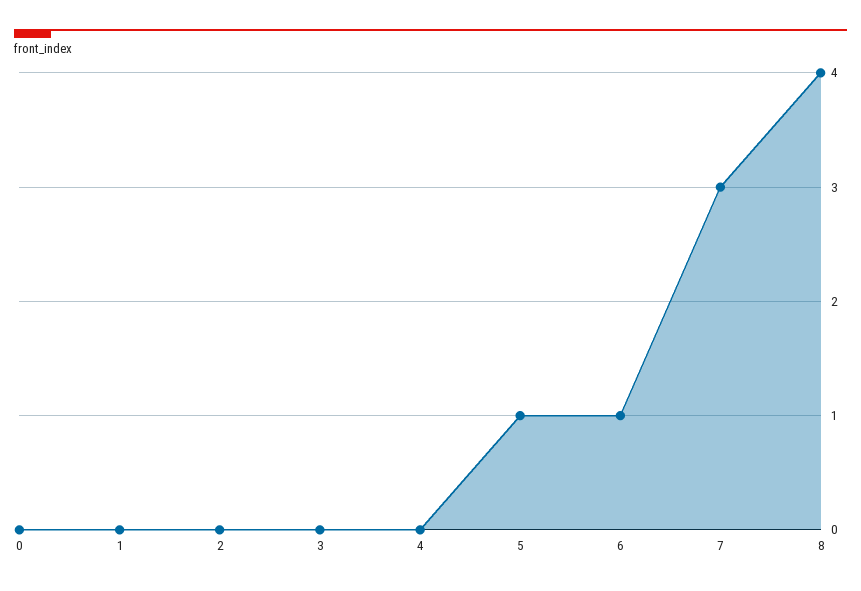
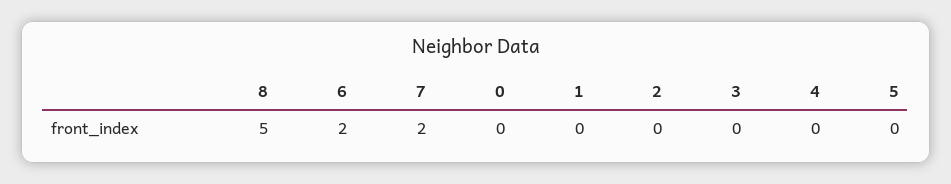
  {
    "0": 0,
    "1": 0,
    "2": 0,
    "3": 0,
    "4": 0,
-   "5": 1,
+   "5": 0,
-   "6": 1,
+   "6": 2,
-   "7": 3,
+   "7": 2,
-   "8": 4
+   "8": 5
  }

